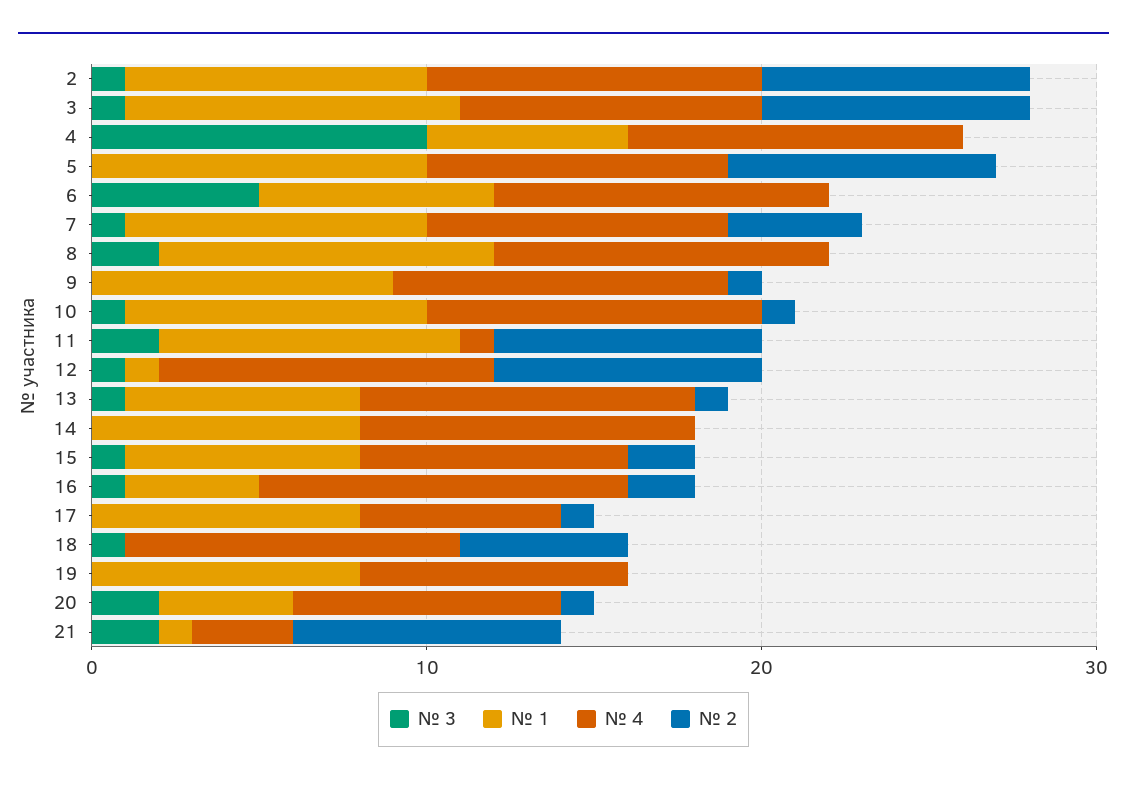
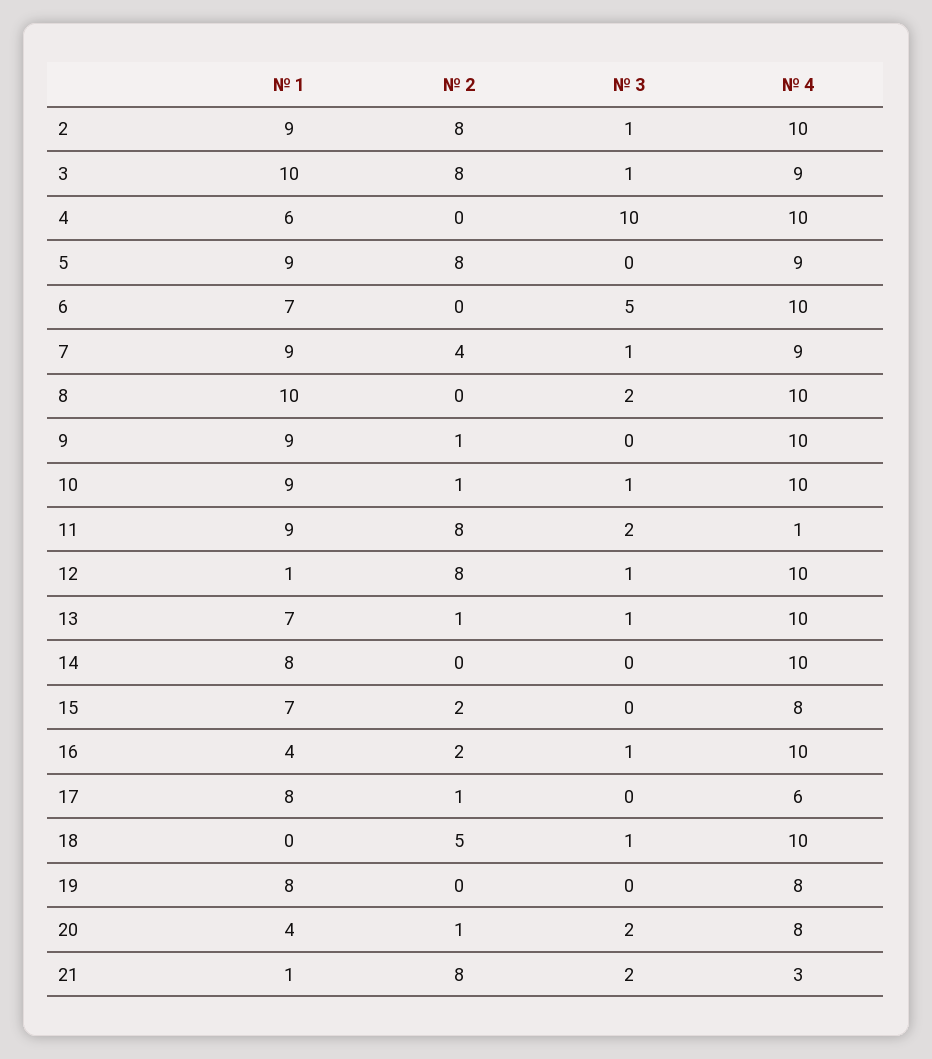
  {
    "№ 3": {
      "2": 1,
      "3": 1,
      "4": 10,
      "5": 0,
      "6": 5,
      "7": 1,
      "8": 2,
      "9": 0,
      "10": 1,
      "11": 2,
      "12": 1,
      "13": 1,
      "14": 0,
-     "15": 1,
+     "15": 0,
      "16": 1,
      "17": 0,
      "18": 1,
      "19": 0,
      "20": 2,
      "21": 2
    },
    "№ 1": {
      "2": 9,
      "3": 10,
      "4": 6,
-     "5": 10,
+     "5": 9,
      "6": 7,
      "7": 9,
      "8": 10,
      "9": 9,
      "10": 9,
      "11": 9,
      "12": 1,
      "13": 7,
      "14": 8,
      "15": 7,
      "16": 4,
      "17": 8,
      "18": 0,
      "19": 8,
      "20": 4,
      "21": 1
    },
    "№ 4": {
      "2": 10,
      "3": 9,
      "4": 10,
      "5": 9,
      "6": 10,
      "7": 9,
      "8": 10,
      "9": 10,
      "10": 10,
      "11": 1,
      "12": 10,
      "13": 10,
      "14": 10,
      "15": 8,
-     "16": 11,
+     "16": 10,
      "17": 6,
      "18": 10,
      "19": 8,
      "20": 8,
      "21": 3
    },
    "№ 2": {
      "2": 8,
      "3": 8,
      "4": 0,
      "5": 8,
      "6": 0,
      "7": 4,
      "8": 0,
      "9": 1,
      "10": 1,
      "11": 8,
      "12": 8,
      "13": 1,
      "14": 0,
      "15": 2,
      "16": 2,
      "17": 1,
      "18": 5,
      "19": 0,
      "20": 1,
      "21": 8
    }
  }

